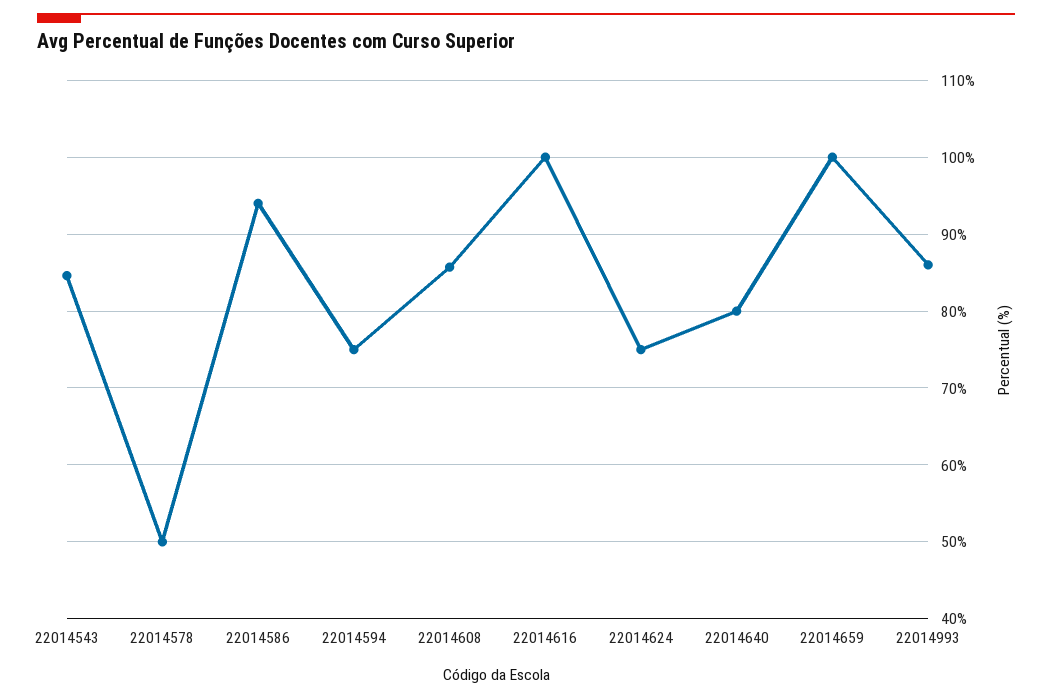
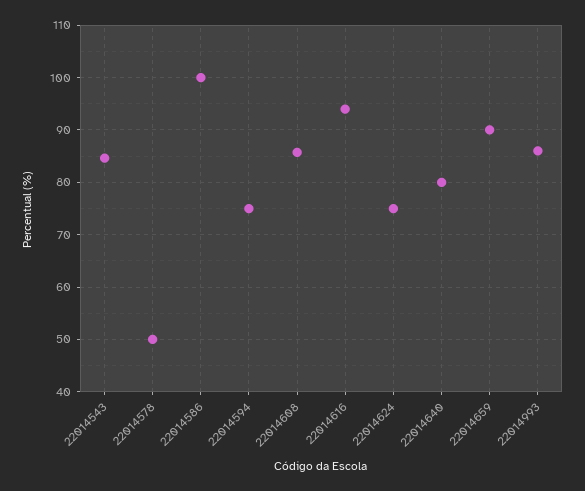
  {
    "22014543": 85,
    "22014578": 50,
-   "22014586": 94,
+   "22014586": 100,
    "22014594": 75,
    "22014608": 86,
-   "22014616": 100,
+   "22014616": 94,
    "22014624": 75,
    "22014640": 80,
-   "22014659": 100,
+   "22014659": 90,
    "22014993": 86
  }

